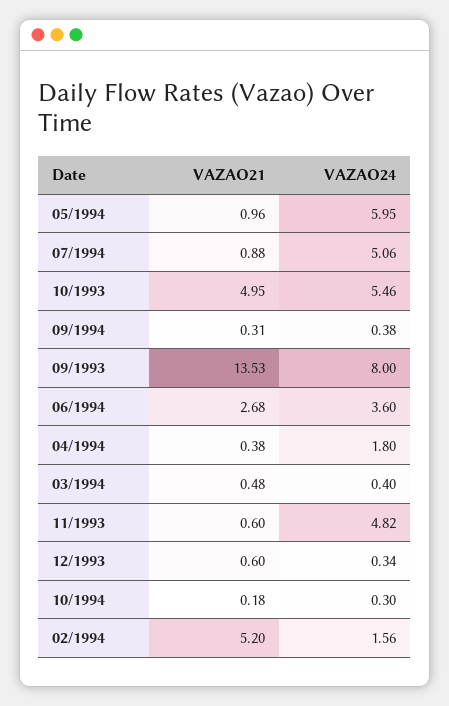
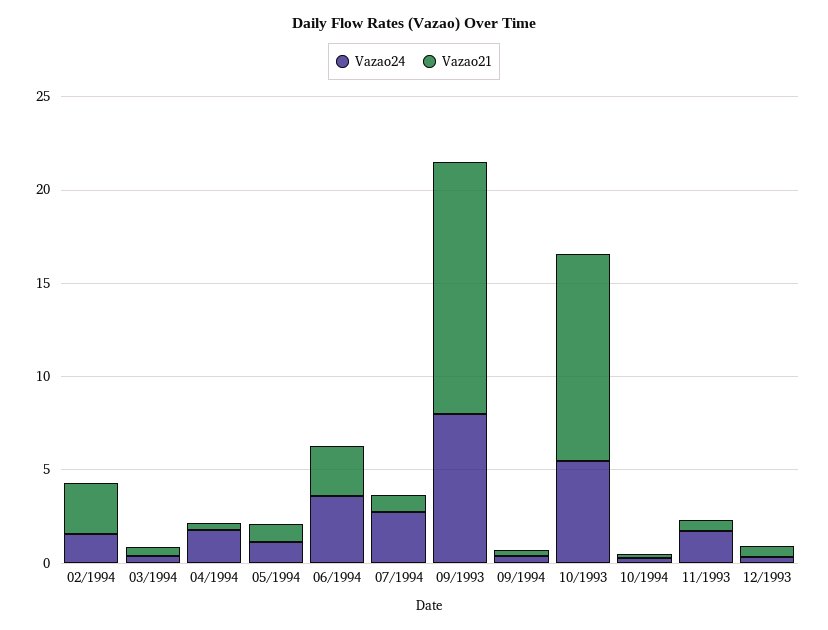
  {
    "VAZAO21": {
      "05/1994": 0.96,
      "07/1994": 0.88,
-     "10/1993": 4.95,
+     "10/1993": 11,
      "09/1994": 0.31,
      "09/1993": 13.53,
      "06/1994": 2.68,
      "04/1994": 0.38,
      "03/1994": 0.48,
      "11/1993": 0.6,
      "12/1993": 0.6,
      "10/1994": 0.18,
-     "02/1994": 5.2
+     "02/1994": 3
    },
    "VAZAO24": {
-     "05/1994": 5.95,
+     "05/1994": 1,
-     "07/1994": 5.06,
+     "07/1994": 3,
      "10/1993": 5.46,
      "09/1994": 0.38,
      "09/1993": 8,
      "06/1994": 3.6,
      "04/1994": 1.8,
      "03/1994": 0.4,
-     "11/1993": 4.82,
+     "11/1993": 2,
      "12/1993": 0.34,
      "10/1994": 0.3,
      "02/1994": 1.56
    }
  }

